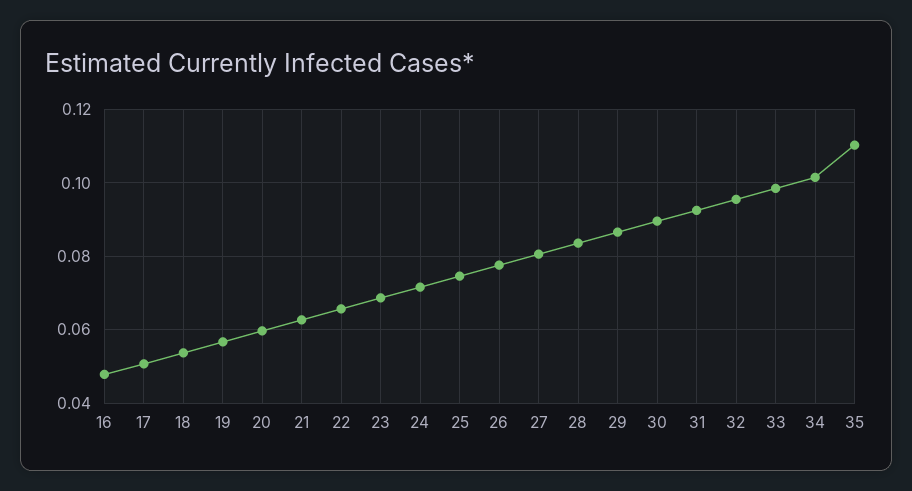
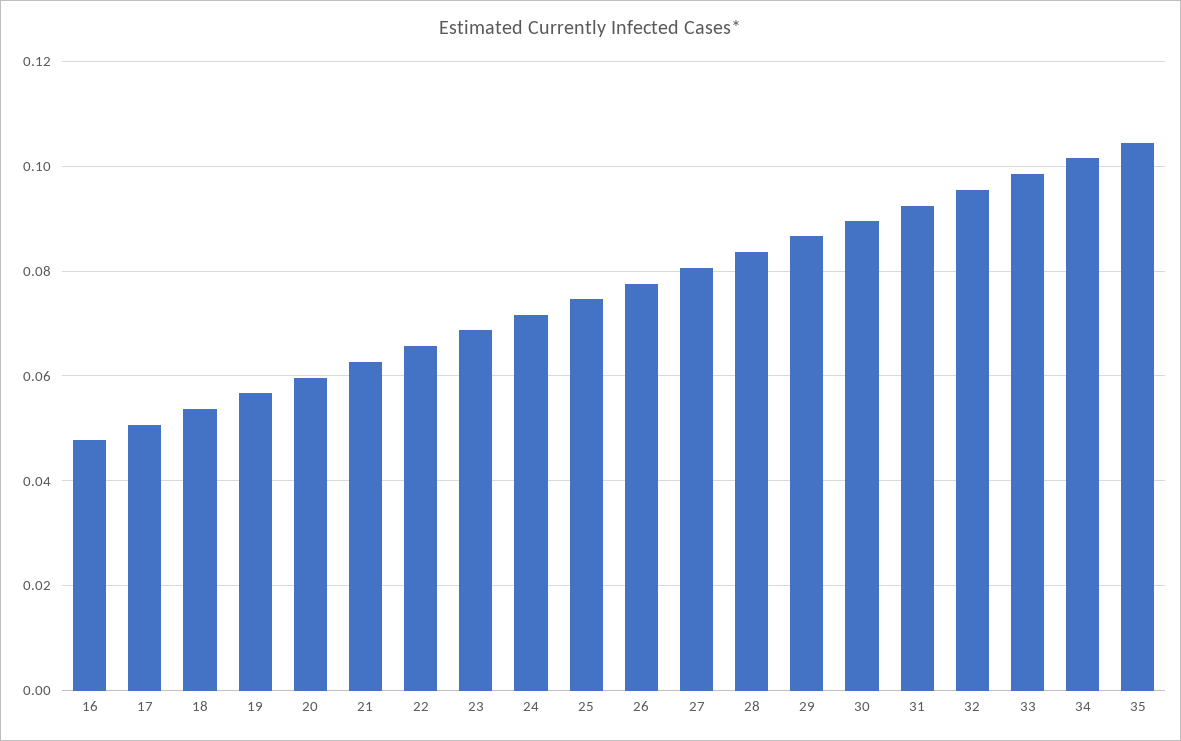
  {
    "16": 0.048,
    "17": 0.05,
    "18": 0.054,
    "19": 0.056,
    "20": 0.06,
    "21": 0.062,
    "22": 0.066,
    "23": 0.068,
    "24": 0.072,
    "25": 0.074,
    "26": 0.078,
    "27": 0.08,
    "28": 0.084,
    "29": 0.086,
    "30": 0.09,
    "31": 0.092,
    "32": 0.096,
    "33": 0.098,
    "34": 0.102,
-   "35": 0.11
+   "35": 0.104
  }

